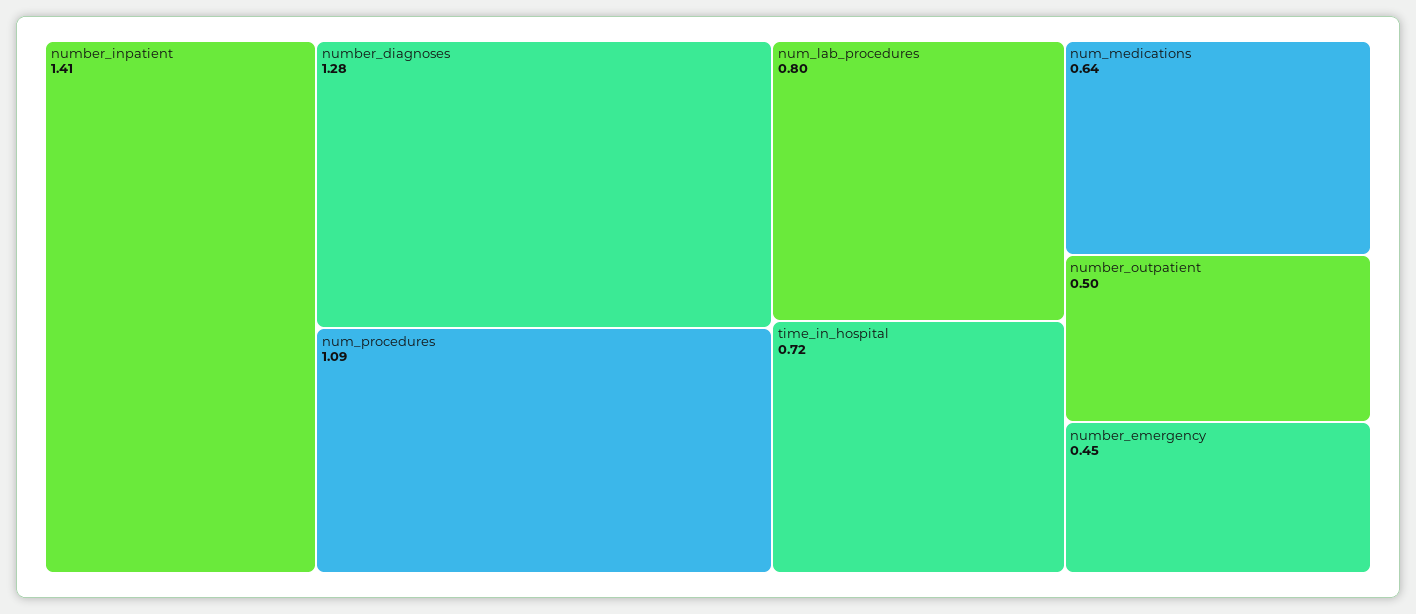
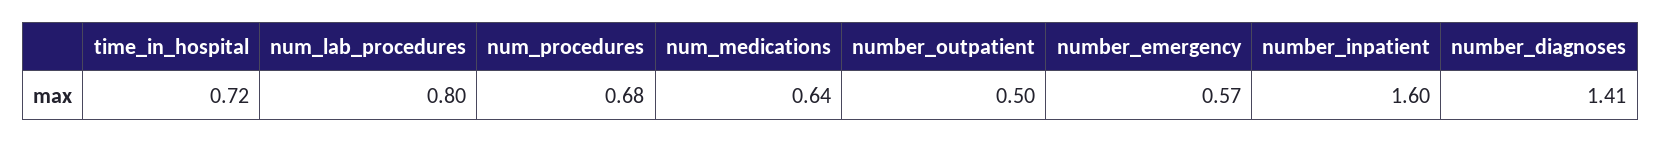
  {
-   "number_inpatient": 1.41,
+   "number_inpatient": 1.6,
-   "number_diagnoses": 1.28,
+   "number_diagnoses": 1.41,
-   "num_procedures": 1.09,
+   "num_procedures": 0.68,
    "num_lab_procedures": 0.8,
    "time_in_hospital": 0.72,
    "num_medications": 0.64,
    "number_outpatient": 0.5,
-   "number_emergency": 0.45
+   "number_emergency": 0.57
  }

